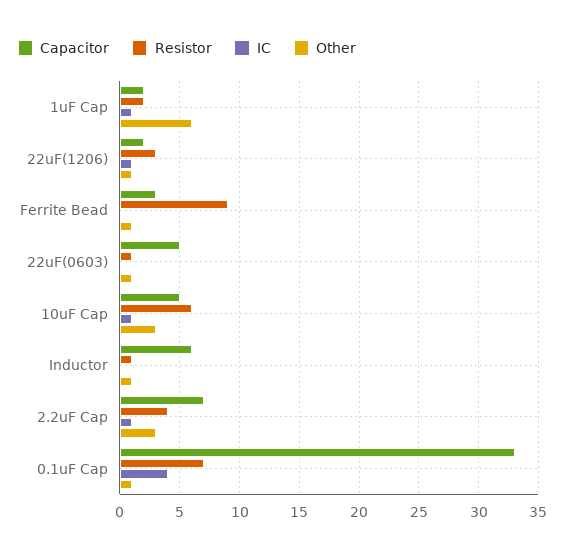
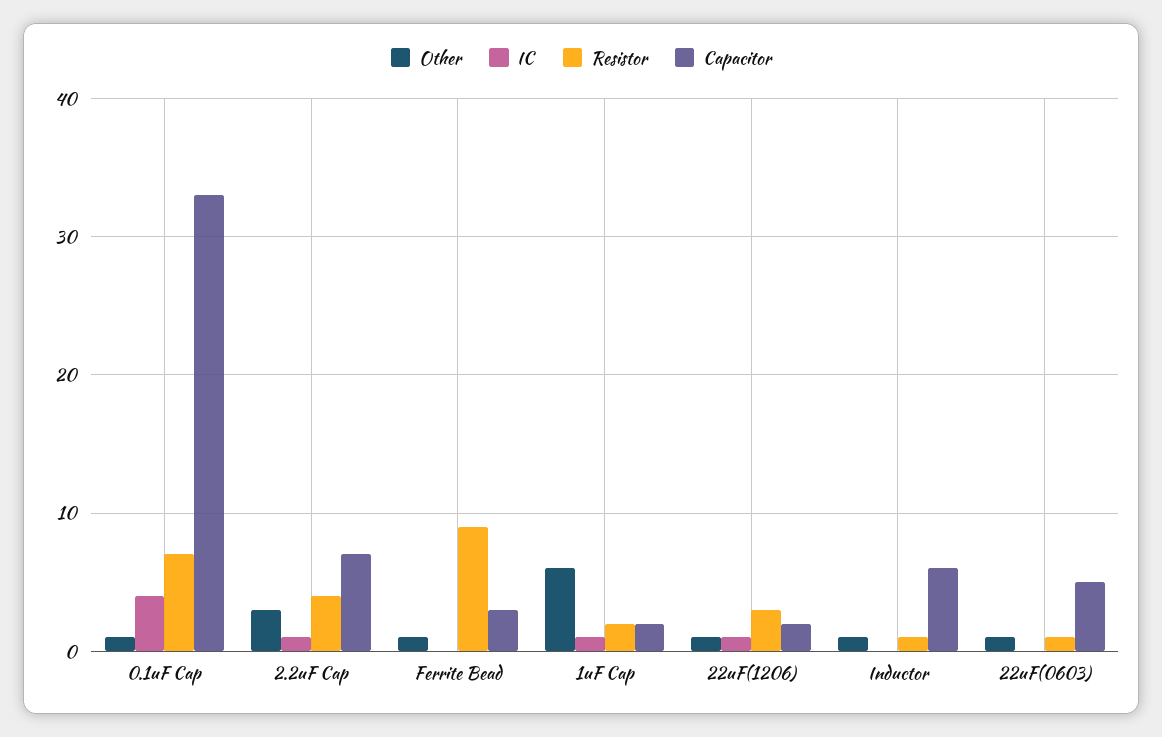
  {
    "Capacitor": {
      "1uF Cap": 2,
      "22uF(1206)": 2,
      "Ferrite Bead": 3,
      "22uF(0603)": 5,
-     "10uF Cap": 5,
      "Inductor": 6,
      "2.2uF Cap": 7,
      "0.1uF Cap": 33
    },
    "Resistor": {
      "1uF Cap": 2,
      "22uF(1206)": 3,
      "Ferrite Bead": 9,
      "22uF(0603)": 1,
-     "10uF Cap": 6,
      "Inductor": 1,
      "2.2uF Cap": 4,
      "0.1uF Cap": 7
    },
    "IC": {
      "1uF Cap": 1,
      "22uF(1206)": 1,
      "Ferrite Bead": 0,
      "22uF(0603)": 0,
-     "10uF Cap": 1,
      "Inductor": 0,
      "2.2uF Cap": 1,
      "0.1uF Cap": 4
    },
    "Other": {
      "1uF Cap": 6,
      "22uF(1206)": 1,
      "Ferrite Bead": 1,
      "22uF(0603)": 1,
-     "10uF Cap": 3,
      "Inductor": 1,
      "2.2uF Cap": 3,
      "0.1uF Cap": 1
    }
  }

